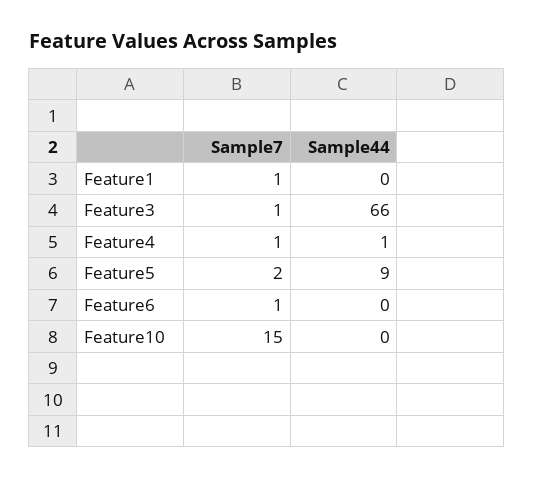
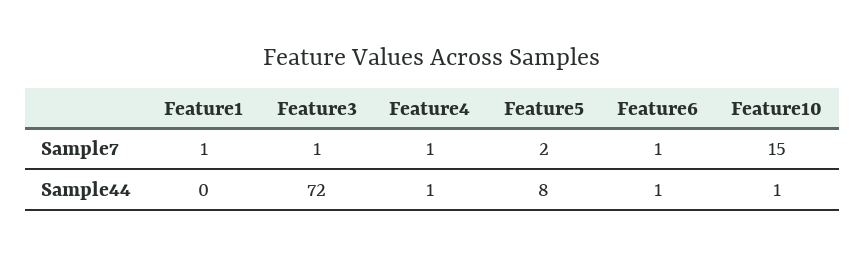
  {
    "Sample7": {
      "Feature1": 1,
      "Feature3": 1,
      "Feature4": 1,
      "Feature5": 2,
      "Feature6": 1,
      "Feature10": 15
    },
    "Sample44": {
      "Feature1": 0,
-     "Feature3": 66,
+     "Feature3": 72,
      "Feature4": 1,
-     "Feature5": 9,
+     "Feature5": 8,
-     "Feature6": 0,
+     "Feature6": 1,
-     "Feature10": 0
+     "Feature10": 1
    }
  }

